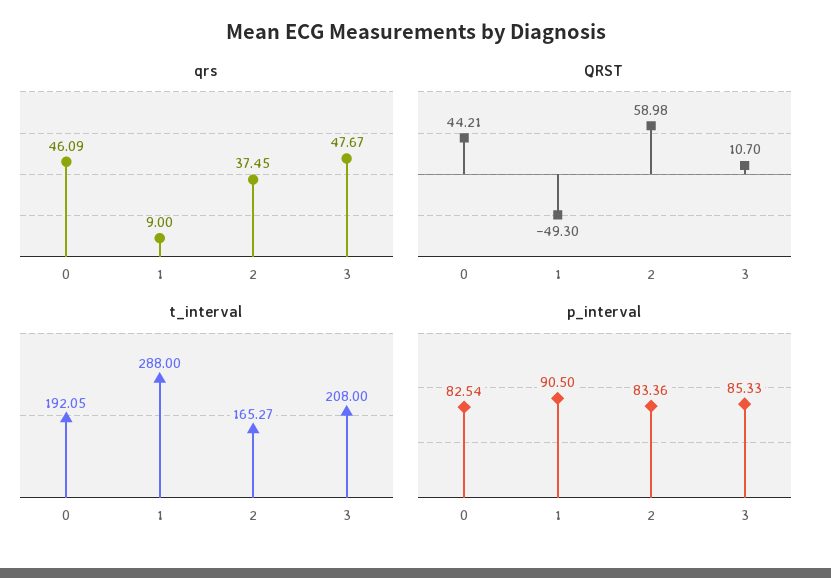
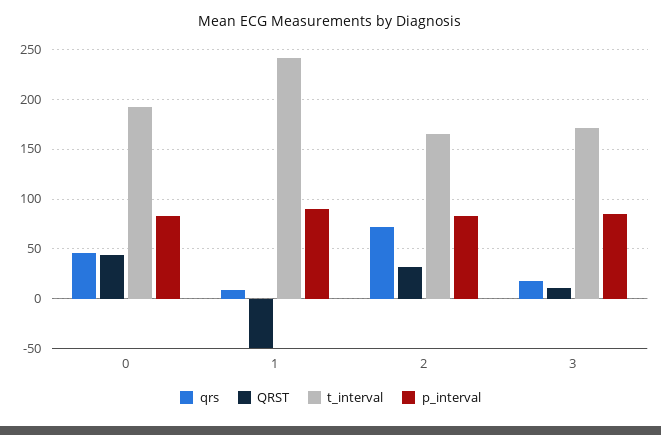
  {
    "qrs": {
      "0": 46.09,
      "1": 9,
-     "2": 37.45,
+     "2": 70,
-     "3": 47.67
+     "3": 20
    },
    "QRST": {
      "0": 44.21,
      "1": -49.3,
-     "2": 58.98,
+     "2": 30,
      "3": 10.7
    },
    "t_interval": {
      "0": 192.05,
-     "1": 288,
+     "1": 240,
      "2": 165.27,
-     "3": 208
+     "3": 170
    },
    "p_interval": {
      "0": 82.54,
      "1": 90.5,
      "2": 83.36,
      "3": 85.33
    }
  }

